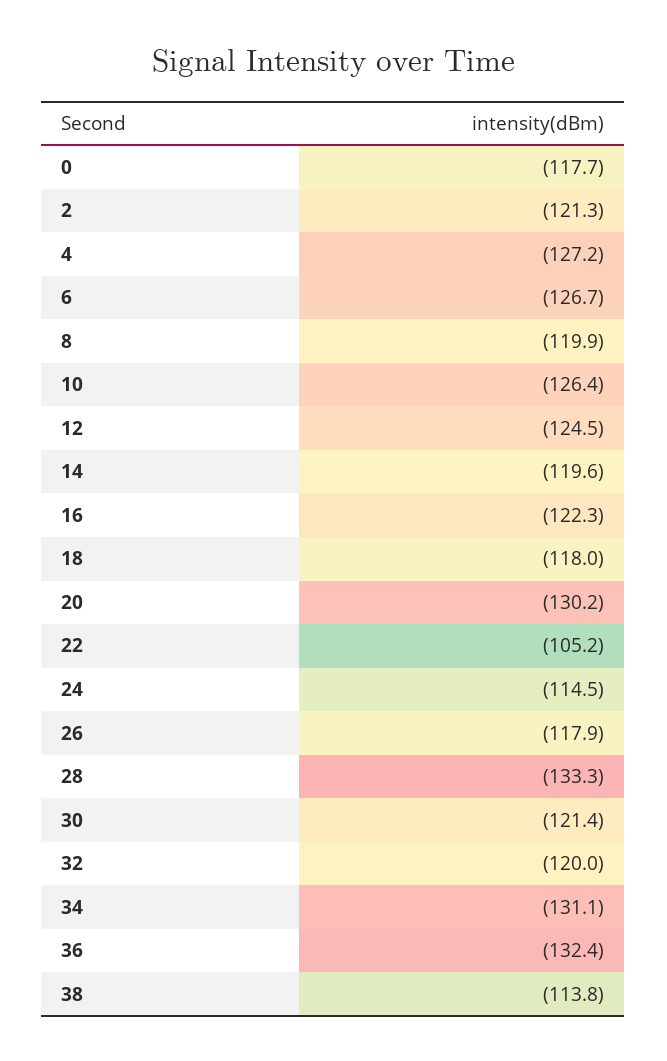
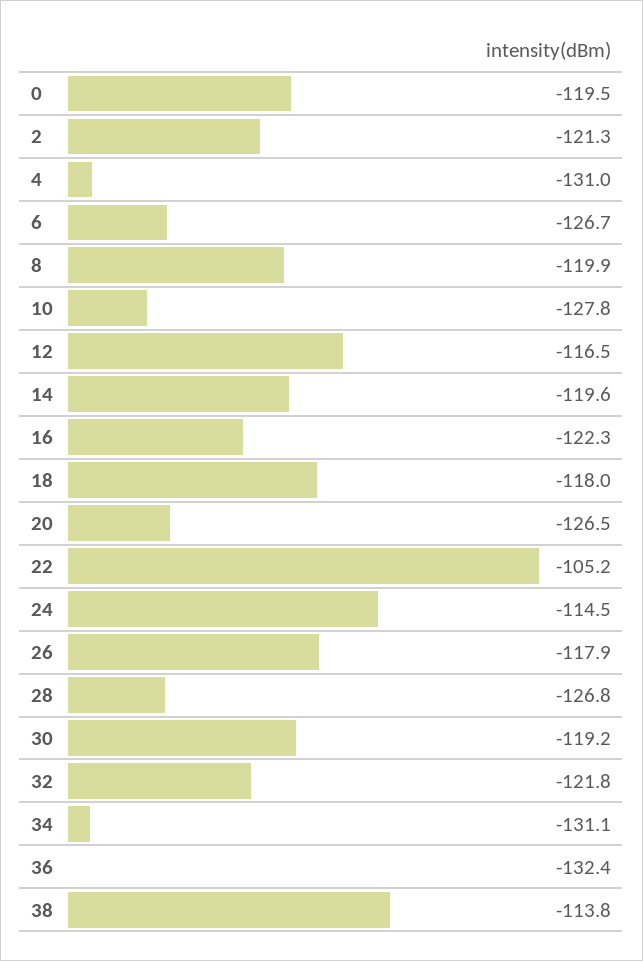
  {
-   "0": -117.7,
+   "0": -119.5,
    "2": -121.3,
-   "4": -127.2,
+   "4": -131,
    "6": -126.7,
    "8": -119.9,
-   "10": -126.4,
+   "10": -127.8,
-   "12": -124.5,
+   "12": -116.5,
    "14": -119.6,
    "16": -122.3,
    "18": -118,
-   "20": -130.2,
+   "20": -126.5,
    "22": -105.2,
    "24": -114.5,
    "26": -117.9,
-   "28": -133.3,
+   "28": -126.8,
-   "30": -121.4,
+   "30": -119.2,
-   "32": -120,
+   "32": -121.8,
    "34": -131.1,
    "36": -132.4,
    "38": -113.8
  }

